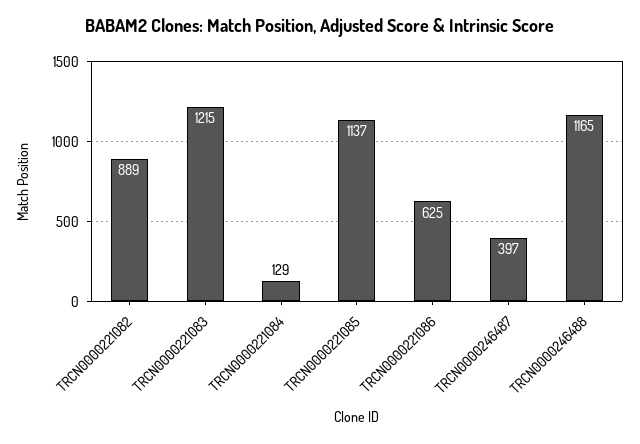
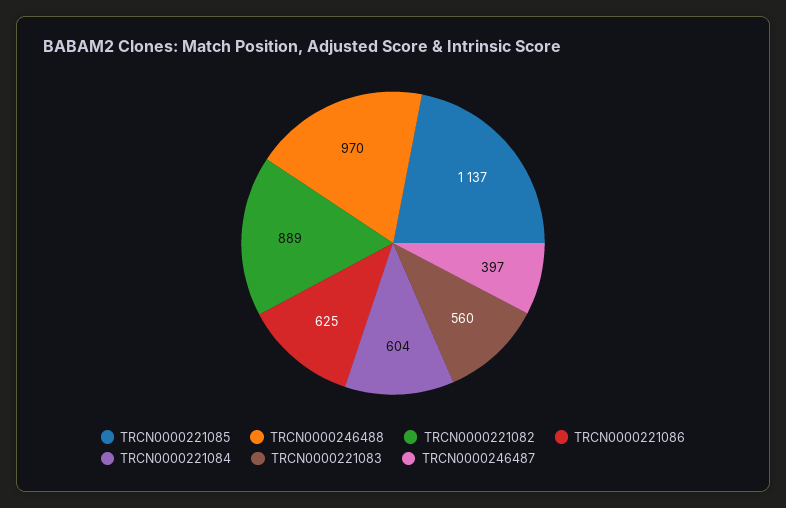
  {
    "TRCN0000221082": 889,
-   "TRCN0000221083": 1215,
+   "TRCN0000221083": 560,
-   "TRCN0000221084": 129,
+   "TRCN0000221084": 604,
    "TRCN0000221085": 1137,
    "TRCN0000221086": 625,
    "TRCN0000246487": 397,
-   "TRCN0000246488": 1165
+   "TRCN0000246488": 970
  }

